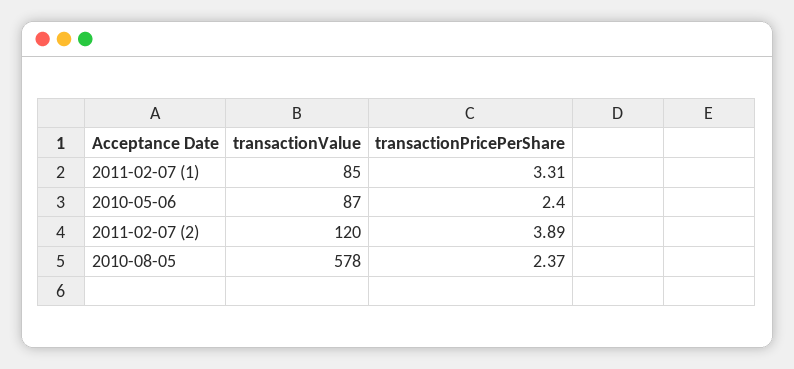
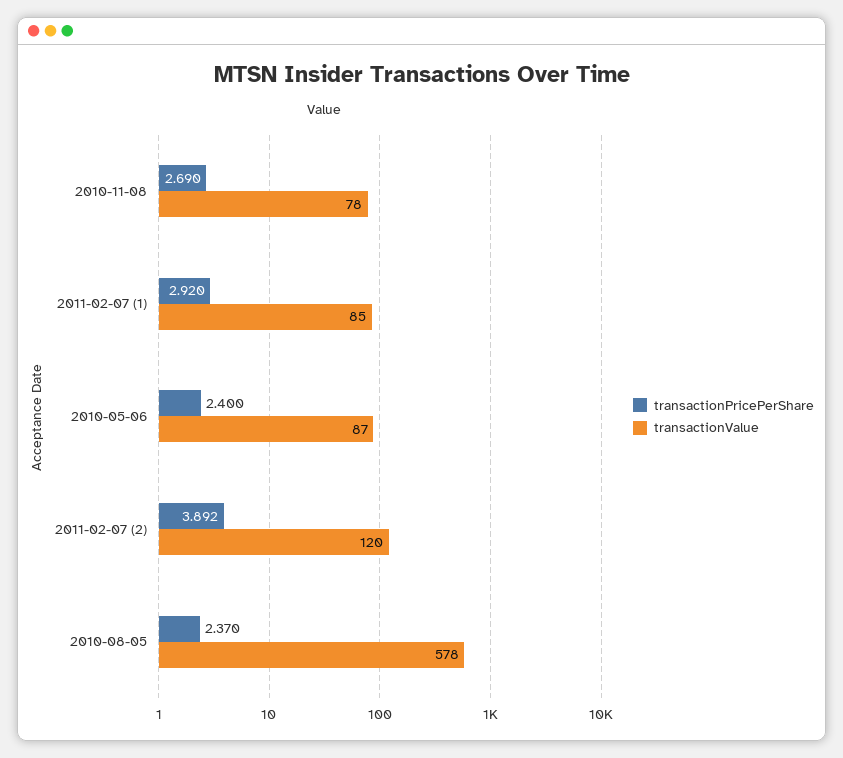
  {
    "transactionValue": {
      "2011-02-07 (1)": 85,
      "2010-05-06": 87,
      "2011-02-07 (2)": 120,
-     "2010-08-05": 578
+     "2010-08-05": 578,
+     "2010-11-08": 78
    },
    "transactionPricePerShare": {
-     "2011-02-07 (1)": 3.31,
+     "2011-02-07 (1)": 2.92,
      "2010-05-06": 2.4,
      "2011-02-07 (2)": 3.892,
-     "2010-08-05": 2.37
+     "2010-08-05": 2.37,
+     "2010-11-08": 2.69
    }
  }

